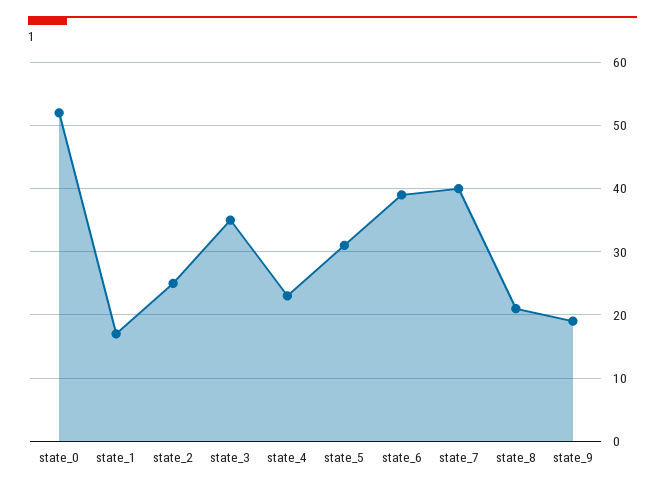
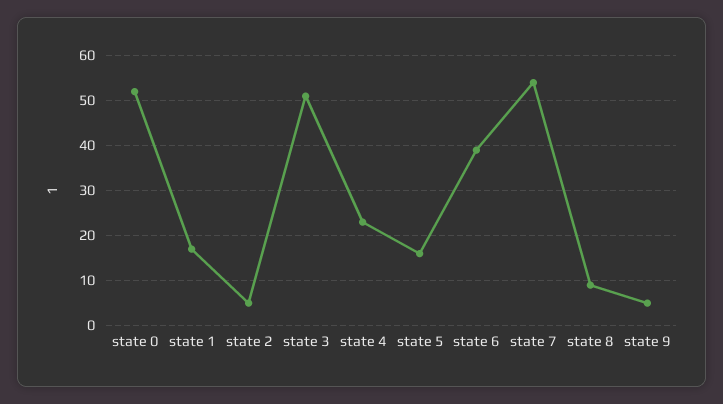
  {
    "state_0": 52,
    "state_1": 17,
-   "state_2": 25,
+   "state_2": 5,
-   "state_3": 35,
+   "state_3": 50,
    "state_4": 23,
-   "state_5": 31,
+   "state_5": 15,
    "state_6": 39,
-   "state_7": 40,
+   "state_7": 55,
-   "state_8": 21,
+   "state_8": 10,
-   "state_9": 19
+   "state_9": 5
  }

